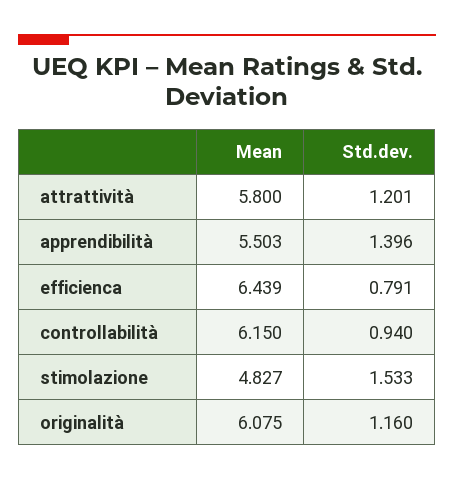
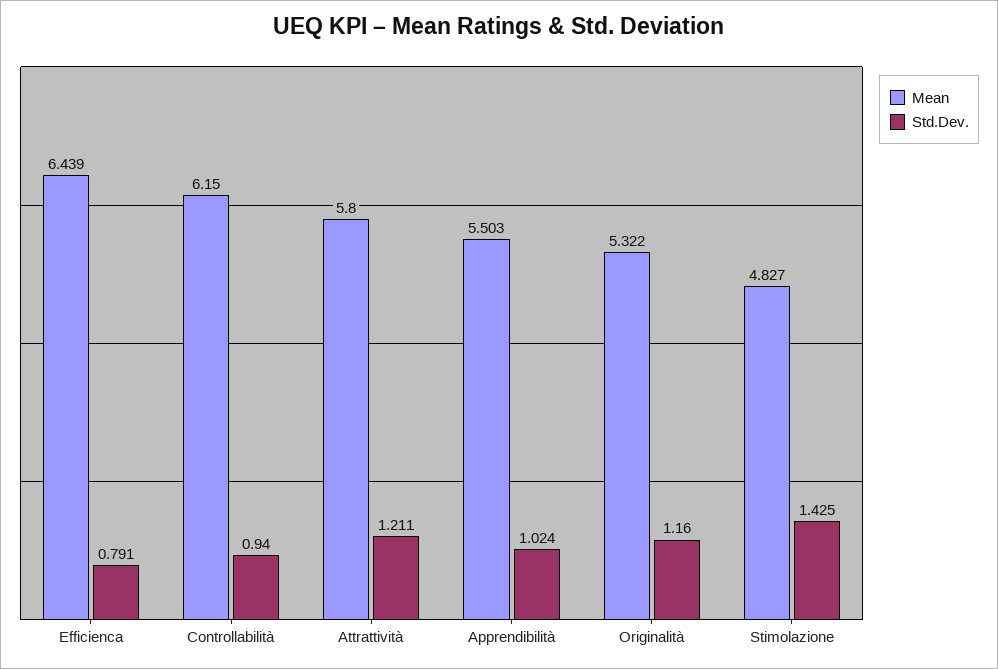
  {
    "Mean": {
      "attrattività": 5.8,
      "apprendibilità": 5.503,
      "efficienca": 6.439,
      "controllabilità": 6.15,
      "stimolazione": 4.827,
-     "originalità": 6.075
+     "originalità": 5.322
    },
    "Std.dev.": {
-     "attrattività": 1.201,
+     "attrattività": 1.211,
-     "apprendibilità": 1.396,
+     "apprendibilità": 1.024,
      "efficienca": 0.791,
      "controllabilità": 0.94,
-     "stimolazione": 1.533,
+     "stimolazione": 1.425,
      "originalità": 1.16
    }
  }

